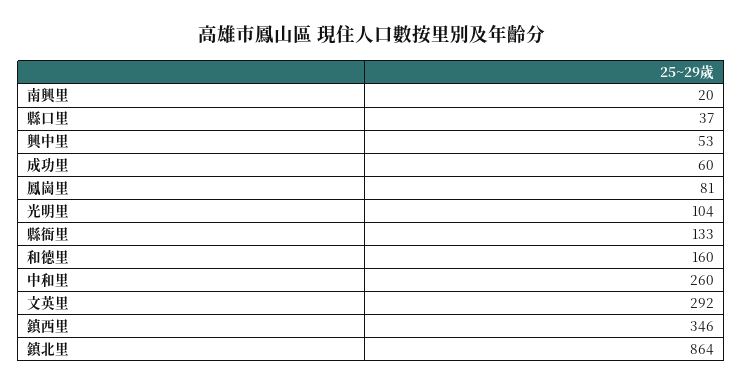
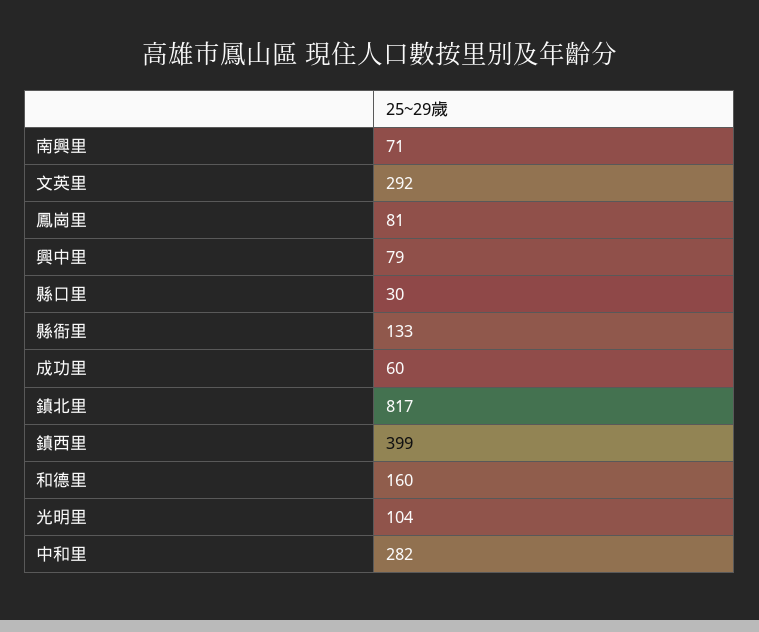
  {
-   "南興里": 20,
+   "南興里": 71,
-   "縣口里": 37,
+   "縣口里": 30,
-   "興中里": 53,
+   "興中里": 79,
    "成功里": 60,
    "鳳崗里": 81,
    "光明里": 104,
    "縣衙里": 133,
    "和德里": 160,
-   "中和里": 260,
+   "中和里": 282,
    "文英里": 292,
-   "鎮西里": 346,
+   "鎮西里": 399,
-   "鎮北里": 864
+   "鎮北里": 817
  }

